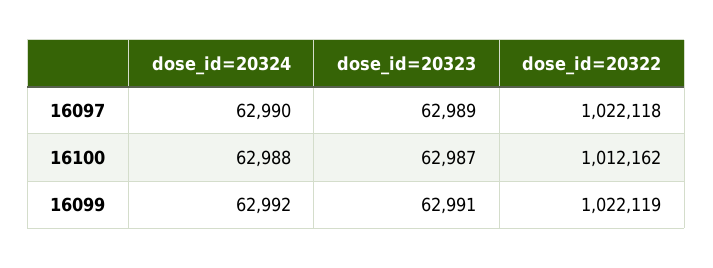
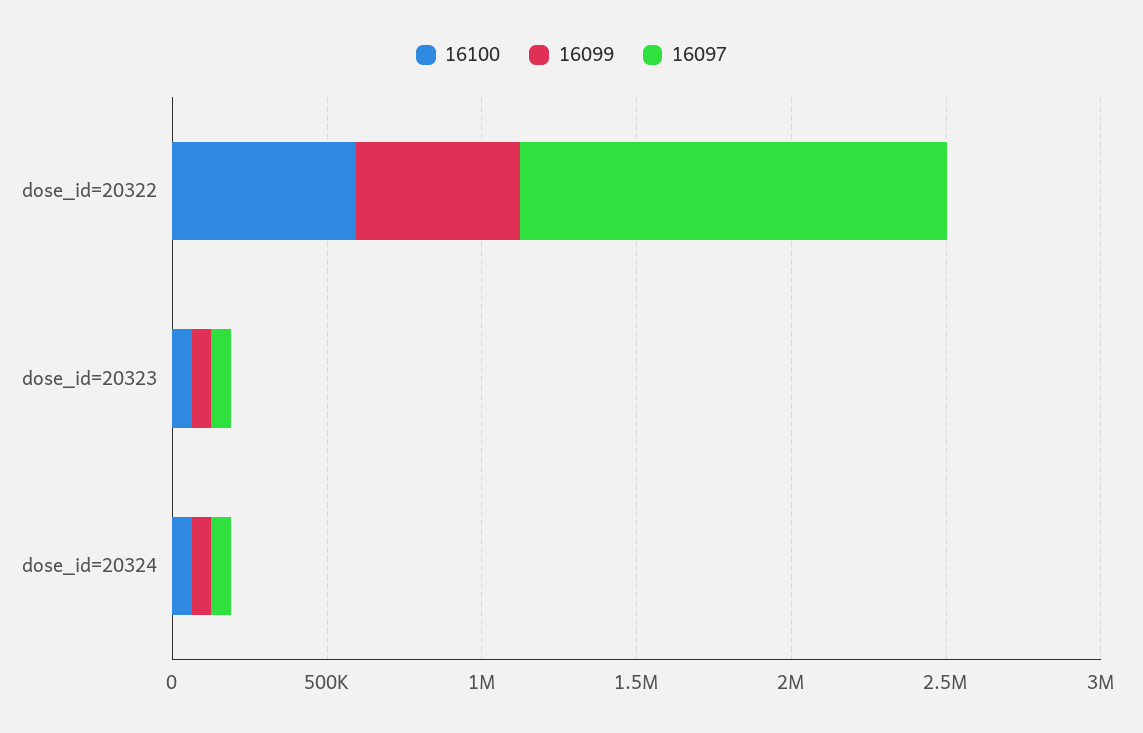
  {
    "16097": {
      "dose_id=20324": 62990,
      "dose_id=20323": 62989,
-     "dose_id=20322": 1022118
+     "dose_id=20322": 1400000
    },
    "16100": {
      "dose_id=20324": 62988,
      "dose_id=20323": 62987,
-     "dose_id=20322": 1012162
+     "dose_id=20322": 600000
    },
    "16099": {
      "dose_id=20324": 62992,
      "dose_id=20323": 62991,
-     "dose_id=20322": 1022119
+     "dose_id=20322": 500000
    }
  }

